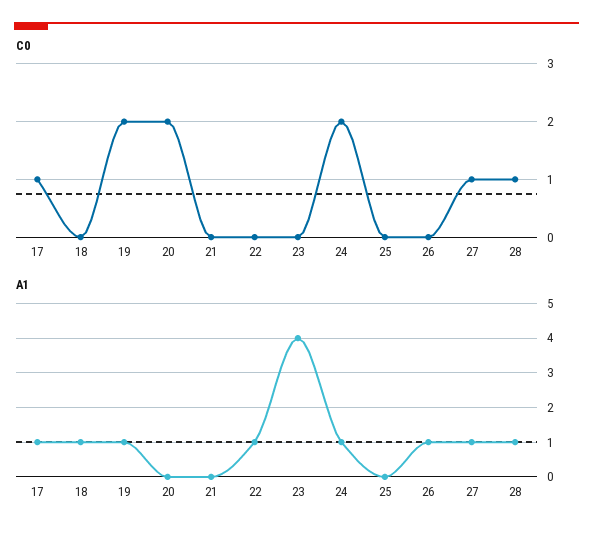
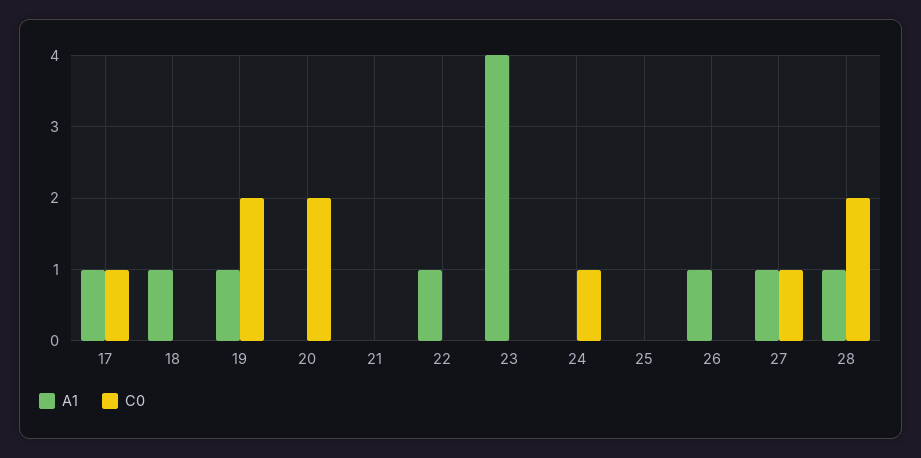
  {
    "C0": {
      "17": 1,
      "18": 0,
      "19": 2,
      "20": 2,
      "21": 0,
      "22": 0,
      "23": 0,
-     "24": 2,
+     "24": 1,
      "25": 0,
      "26": 0,
      "27": 1,
-     "28": 1
+     "28": 2
    },
    "A1": {
      "17": 1,
      "18": 1,
      "19": 1,
      "20": 0,
      "21": 0,
      "22": 1,
      "23": 4,
-     "24": 1,
+     "24": 0,
      "25": 0,
      "26": 1,
      "27": 1,
      "28": 1
    }
  }

